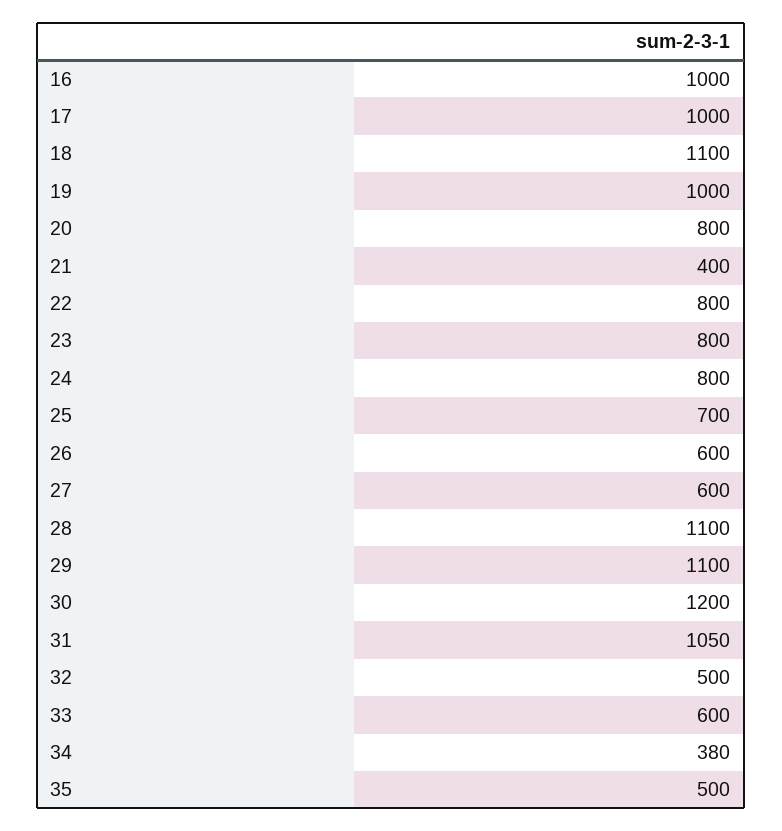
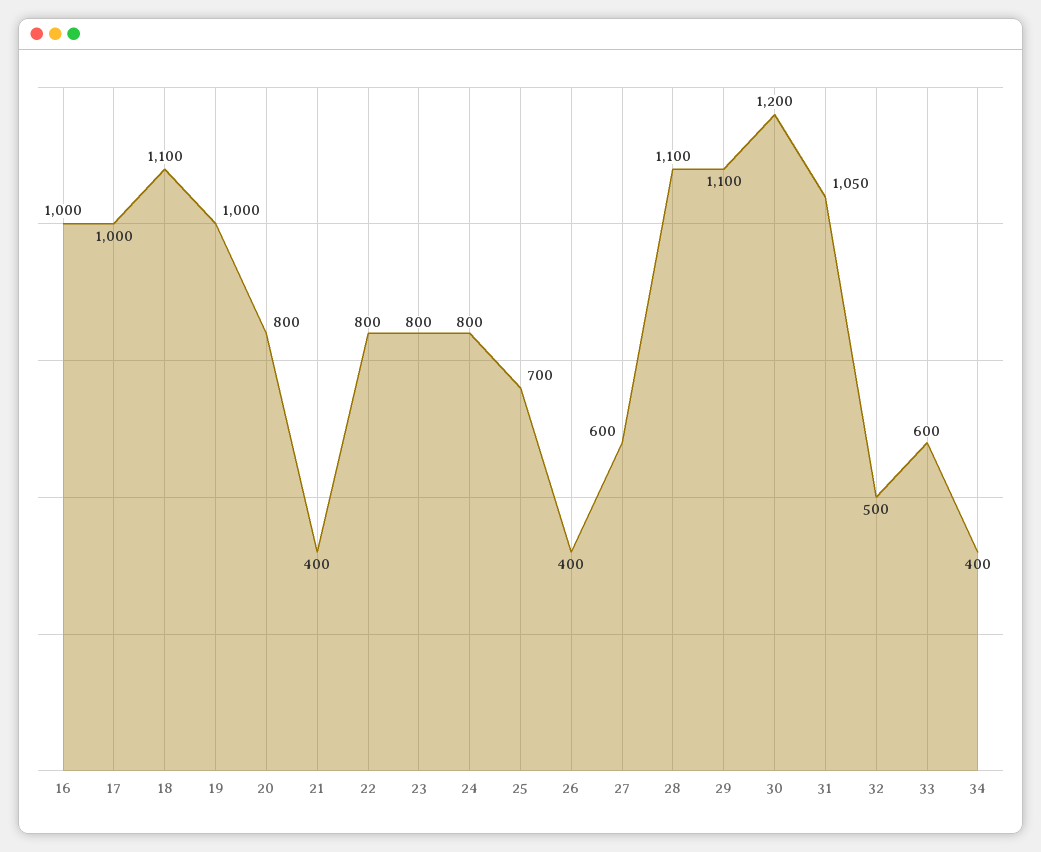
  {
    "16": 1000,
    "17": 1000,
    "18": 1100,
    "19": 1000,
    "20": 800,
    "21": 400,
    "22": 800,
    "23": 800,
    "24": 800,
    "25": 700,
-   "26": 600,
+   "26": 400,
    "27": 600,
    "28": 1100,
    "29": 1100,
    "30": 1200,
    "31": 1050,
    "32": 500,
    "33": 600,
-   "34": 380,
+   "34": 400
-   "35": 500
  }

